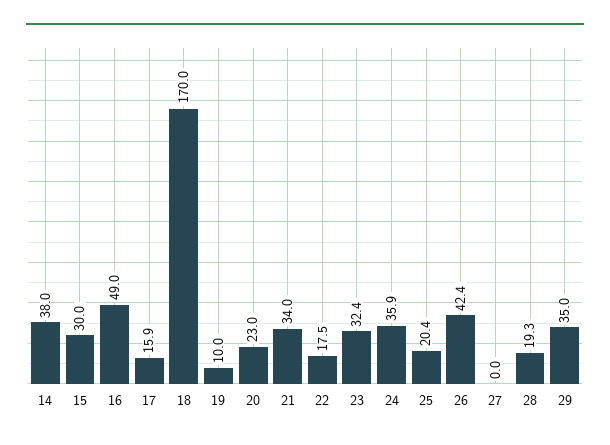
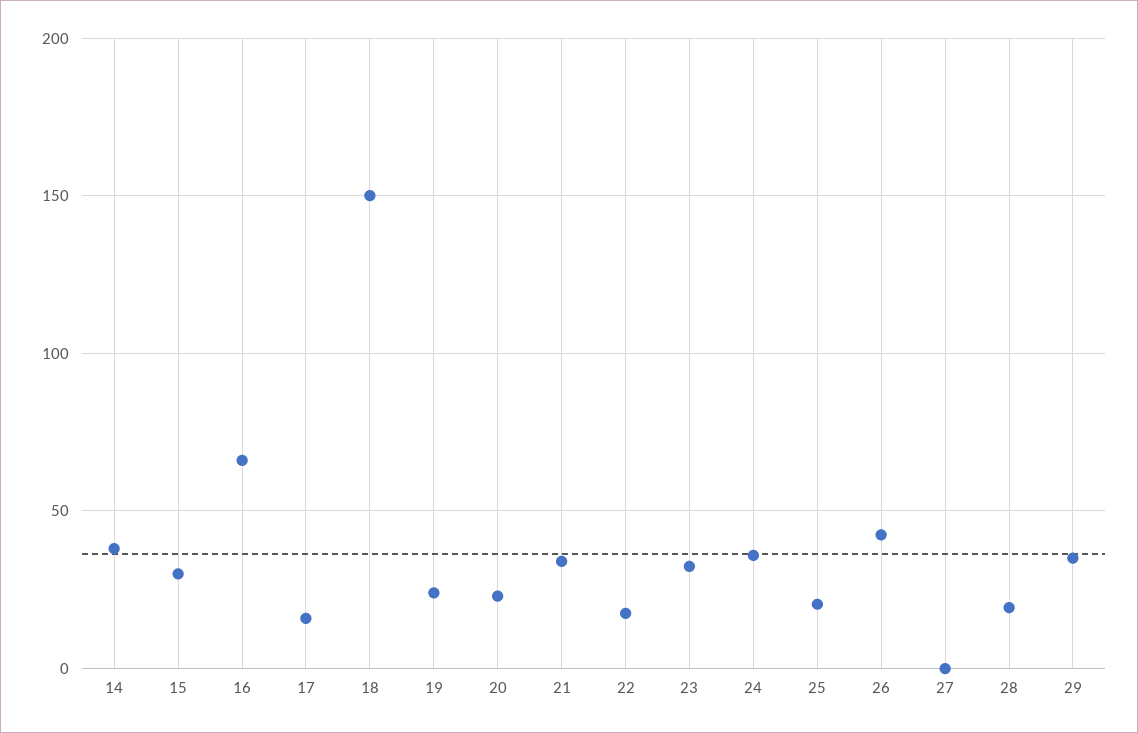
  {
    "14": 38,
    "15": 30,
-   "16": 49,
+   "16": 65,
    "17": 15.9,
-   "18": 170,
+   "18": 150,
-   "19": 10,
+   "19": 25,
    "20": 23,
    "21": 34,
    "22": 17.5,
    "23": 32.4,
    "24": 35.9,
    "25": 20.4,
    "26": 42.4,
    "27": 0,
    "28": 19.3,
    "29": 35
  }

